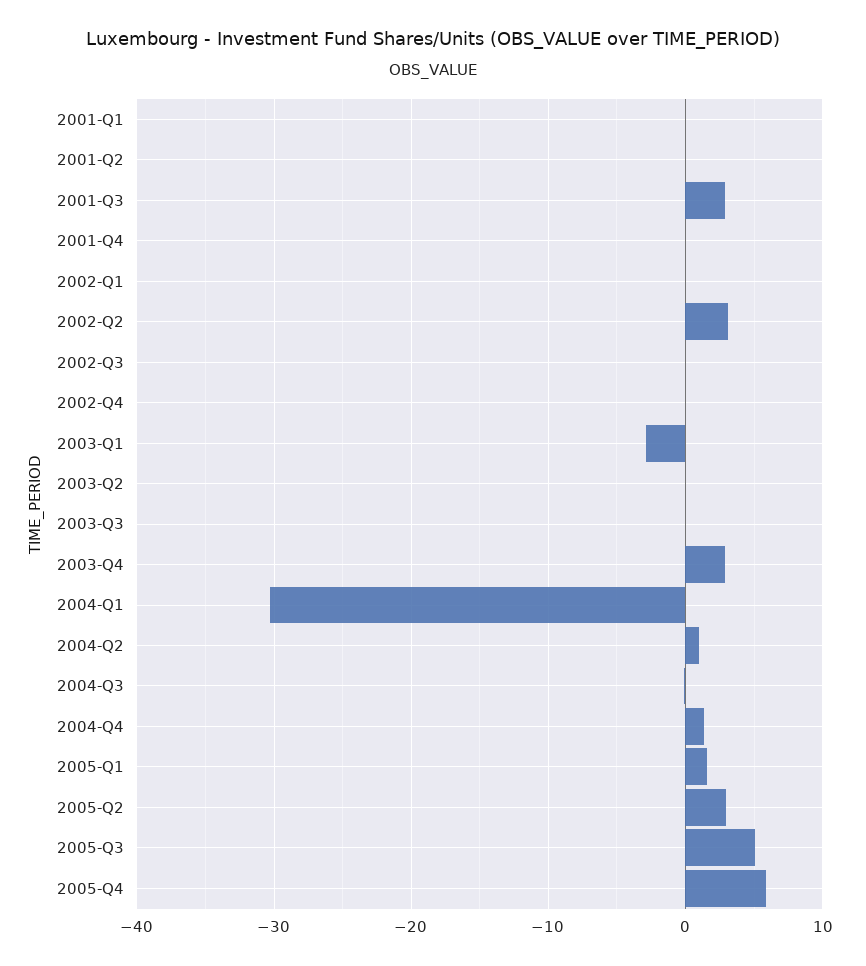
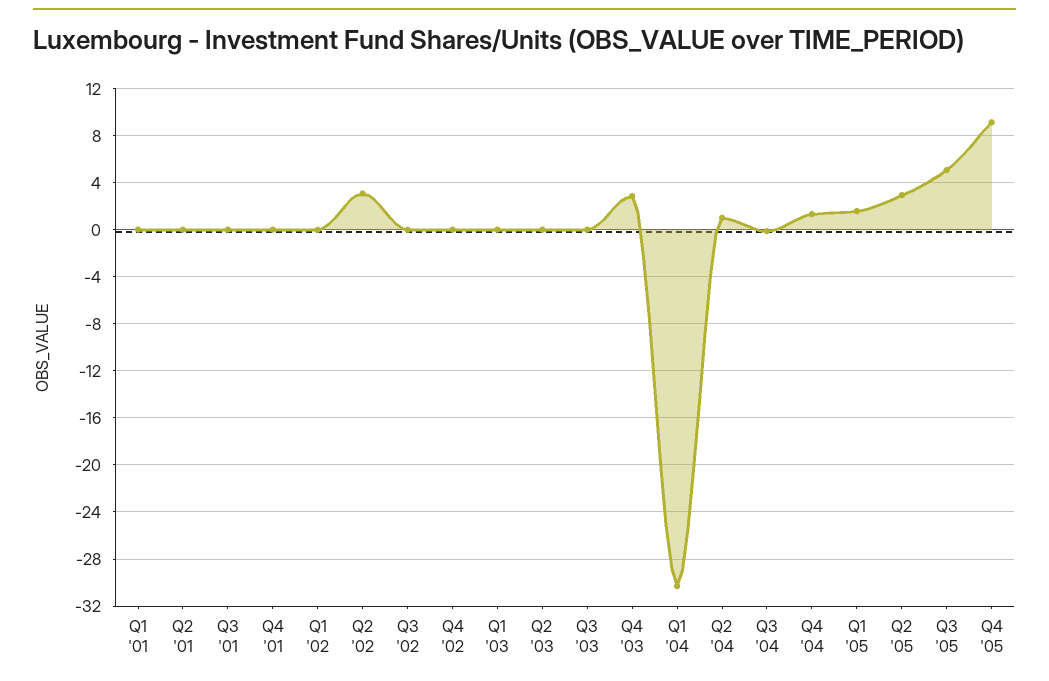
  {
    "2001-Q1": 0,
    "2001-Q2": 0,
-   "2001-Q3": 3,
+   "2001-Q3": 0,
    "2001-Q4": 0,
    "2002-Q1": 0,
    "2002-Q2": 3,
    "2002-Q3": 0,
    "2002-Q4": 0,
-   "2003-Q1": -3,
+   "2003-Q1": 0,
    "2003-Q2": 0,
    "2003-Q3": 0,
    "2003-Q4": 3,
    "2004-Q1": -30,
    "2004-Q2": 1,
    "2004-Q3": 0,
    "2004-Q4": 1,
    "2005-Q1": 2,
    "2005-Q2": 3,
    "2005-Q3": 5,
-   "2005-Q4": 6
+   "2005-Q4": 9
  }

